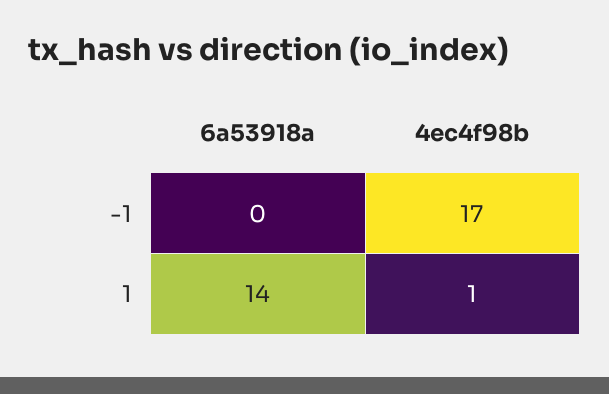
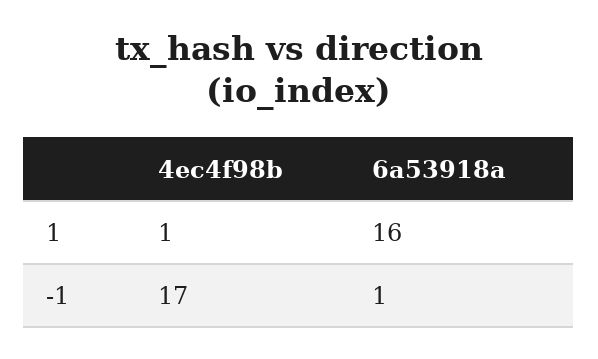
  {
    "6a53918a": {
-     "-1": 0,
+     "-1": 1,
-     "1": 14
+     "1": 16
    },
    "4ec4f98b": {
      "-1": 17,
      "1": 1
    }
  }

